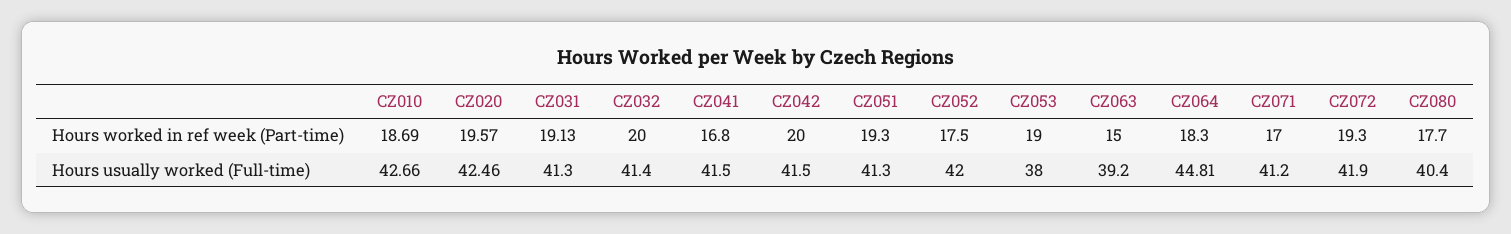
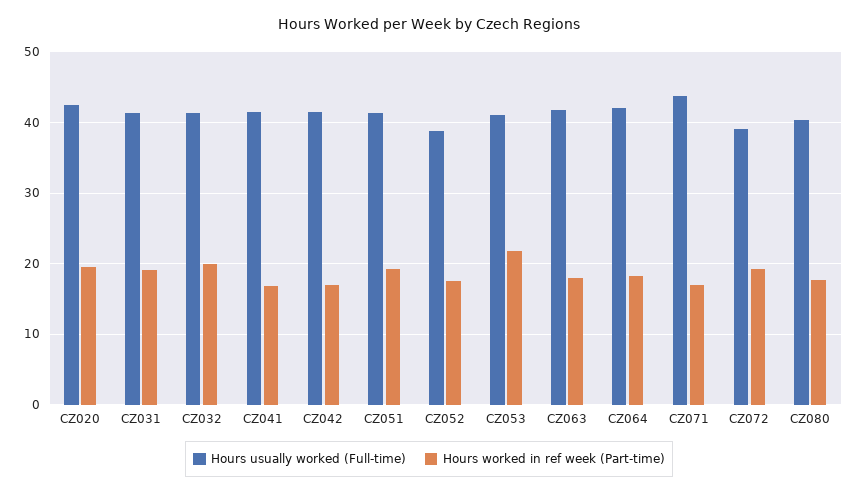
  {
    "Hours worked in ref week (Part-time)": {
-     "CZ010": 18.69,
      "CZ020": 19.57,
      "CZ031": 19.13,
      "CZ032": 20,
      "CZ041": 16.8,
-     "CZ042": 20,
+     "CZ042": 17,
      "CZ051": 19.3,
      "CZ052": 17.5,
-     "CZ053": 19,
+     "CZ053": 22,
-     "CZ063": 15,
+     "CZ063": 18,
      "CZ064": 18.3,
      "CZ071": 17,
      "CZ072": 19.3,
      "CZ080": 17.7
    },
    "Hours usually worked (Full-time)": {
-     "CZ010": 42.66,
      "CZ020": 42.46,
      "CZ031": 41.3,
      "CZ032": 41.4,
      "CZ041": 41.5,
      "CZ042": 41.5,
      "CZ051": 41.3,
-     "CZ052": 42,
+     "CZ052": 39,
-     "CZ053": 38,
+     "CZ053": 41,
-     "CZ063": 39.2,
+     "CZ063": 42,
-     "CZ064": 44.81,
+     "CZ064": 42,
-     "CZ071": 41.2,
+     "CZ071": 44,
-     "CZ072": 41.9,
+     "CZ072": 39,
      "CZ080": 40.4
    }
  }

